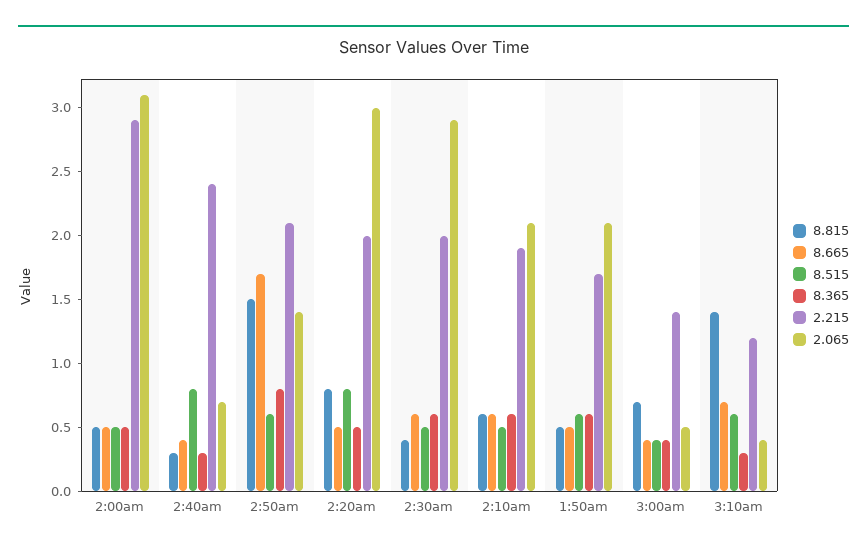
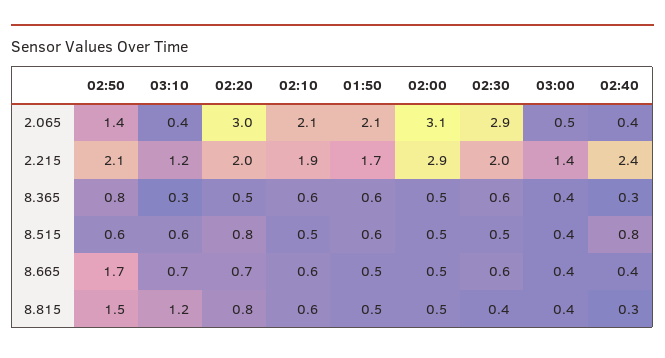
  {
    "8.815": {
      "2:00am": 0.5,
      "2:40am": 0.3,
      "2:50am": 1.5,
      "2:20am": 0.8,
      "2:30am": 0.4,
      "2:10am": 0.6,
      "1:50am": 0.5,
-     "3:00am": 0.7,
+     "3:00am": 0.4,
-     "3:10am": 1.4
+     "3:10am": 1.2
    },
    "8.665": {
      "2:00am": 0.5,
      "2:40am": 0.4,
      "2:50am": 1.7,
-     "2:20am": 0.5,
+     "2:20am": 0.7,
      "2:30am": 0.6,
      "2:10am": 0.6,
      "1:50am": 0.5,
      "3:00am": 0.4,
      "3:10am": 0.7
    },
    "8.515": {
      "2:00am": 0.5,
      "2:40am": 0.8,
      "2:50am": 0.6,
      "2:20am": 0.8,
      "2:30am": 0.5,
      "2:10am": 0.5,
      "1:50am": 0.6,
      "3:00am": 0.4,
      "3:10am": 0.6
    },
    "8.365": {
      "2:00am": 0.5,
      "2:40am": 0.3,
      "2:50am": 0.8,
      "2:20am": 0.5,
      "2:30am": 0.6,
      "2:10am": 0.6,
      "1:50am": 0.6,
      "3:00am": 0.4,
      "3:10am": 0.3
    },
    "2.215": {
      "2:00am": 2.9,
      "2:40am": 2.4,
      "2:50am": 2.1,
      "2:20am": 2,
      "2:30am": 2,
      "2:10am": 1.9,
      "1:50am": 1.7,
      "3:00am": 1.4,
      "3:10am": 1.2
    },
    "2.065": {
      "2:00am": 3.1,
-     "2:40am": 0.7,
+     "2:40am": 0.4,
      "2:50am": 1.4,
      "2:20am": 3,
      "2:30am": 2.9,
      "2:10am": 2.1,
      "1:50am": 2.1,
      "3:00am": 0.5,
      "3:10am": 0.4
    }
  }

